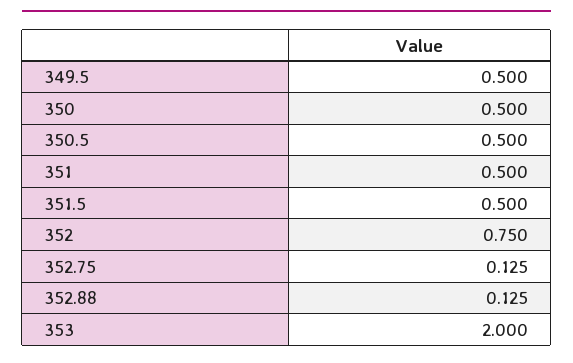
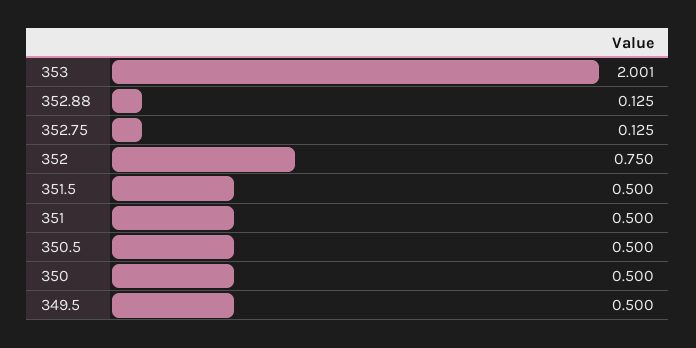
  {
    "349.5": 0.5,
    "350": 0.5,
    "350.5": 0.5,
    "351": 0.5,
    "351.5": 0.5,
    "352": 0.75,
    "352.75": 0.125,
    "352.88": 0.125,
-   "353": 2
+   "353": 2.001
  }

